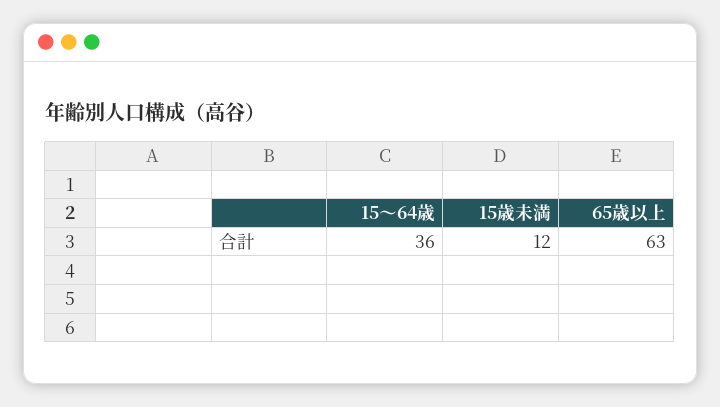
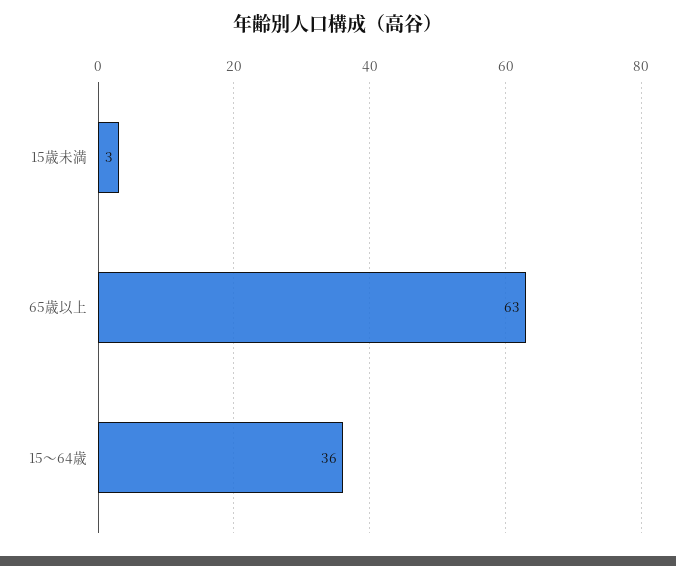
  {
    "15～64歳": 36,
-   "15歳未満": 12,
+   "15歳未満": 3,
    "65歳以上": 63
  }

